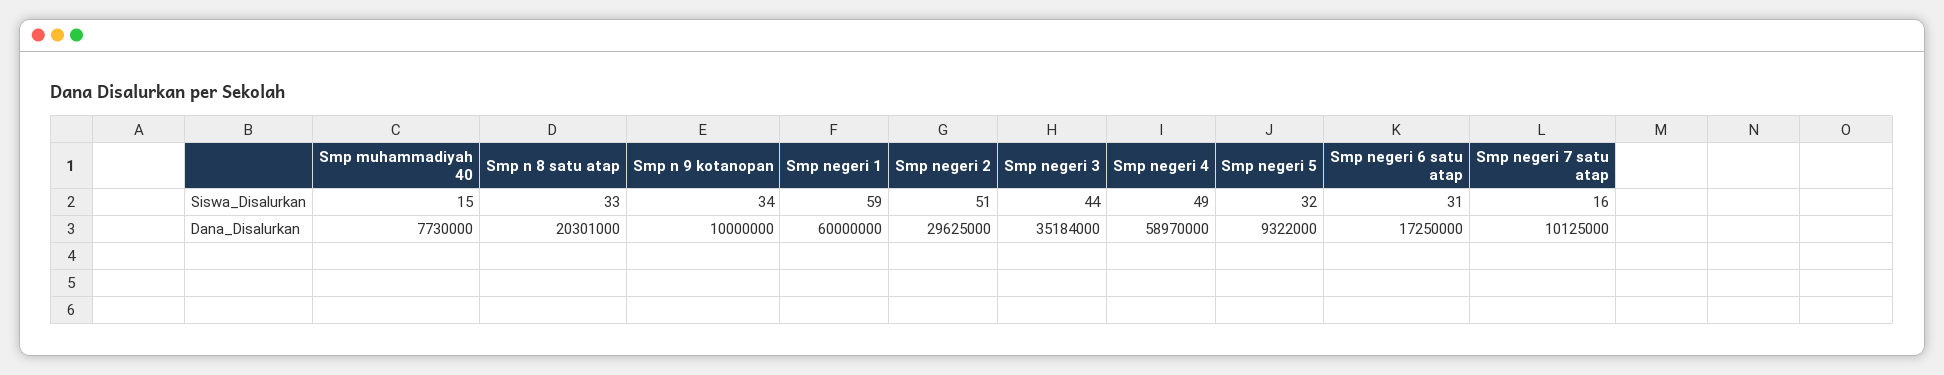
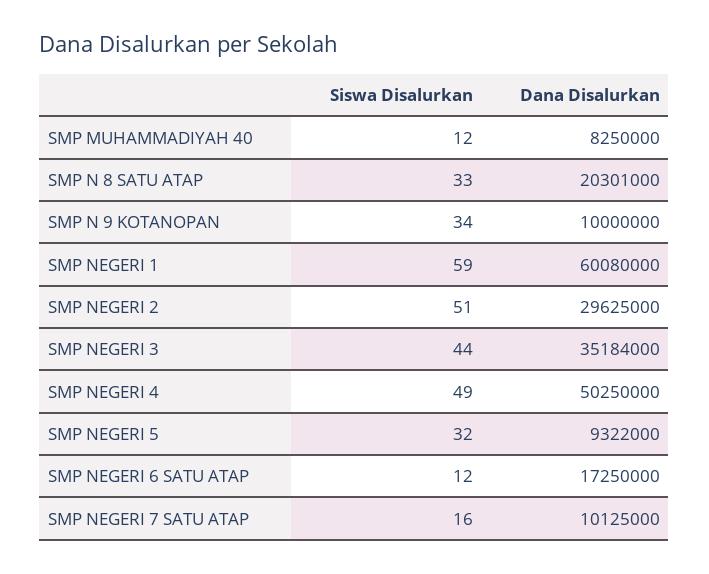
  {
    "Smp muhammadiyah 40": {
-     "Siswa_Disalurkan": 15,
+     "Siswa_Disalurkan": 12,
-     "Dana_Disalurkan": 7730000
+     "Dana_Disalurkan": 8250000
    },
    "Smp n 8 satu atap": {
      "Siswa_Disalurkan": 33,
      "Dana_Disalurkan": 20301000
    },
    "Smp n 9 kotanopan": {
      "Siswa_Disalurkan": 34,
      "Dana_Disalurkan": 10000000
    },
    "Smp negeri 1": {
      "Siswa_Disalurkan": 59,
-     "Dana_Disalurkan": 60000000
+     "Dana_Disalurkan": 60080000
    },
    "Smp negeri 2": {
      "Siswa_Disalurkan": 51,
      "Dana_Disalurkan": 29625000
    },
    "Smp negeri 3": {
      "Siswa_Disalurkan": 44,
      "Dana_Disalurkan": 35184000
    },
    "Smp negeri 4": {
      "Siswa_Disalurkan": 49,
-     "Dana_Disalurkan": 58970000
+     "Dana_Disalurkan": 50250000
    },
    "Smp negeri 5": {
      "Siswa_Disalurkan": 32,
      "Dana_Disalurkan": 9322000
    },
    "Smp negeri 6 satu atap": {
-     "Siswa_Disalurkan": 31,
+     "Siswa_Disalurkan": 12,
      "Dana_Disalurkan": 17250000
    },
    "Smp negeri 7 satu atap": {
      "Siswa_Disalurkan": 16,
      "Dana_Disalurkan": 10125000
    }
  }

